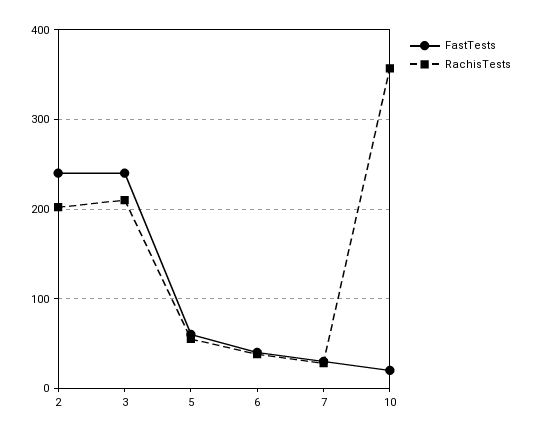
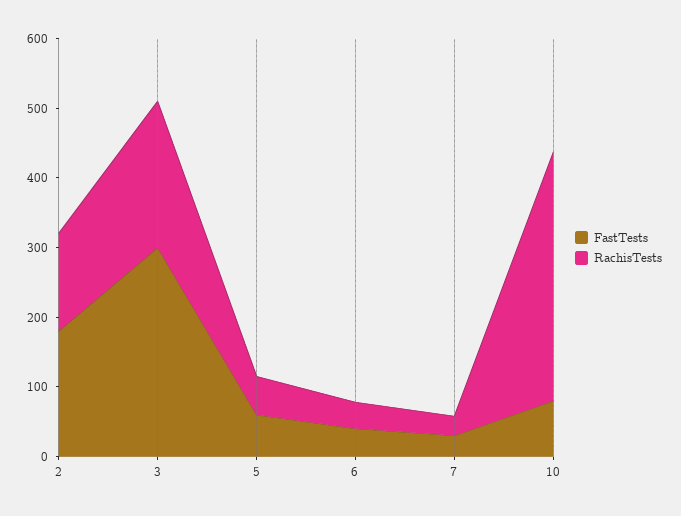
  {
    "FastTests": {
-     "2": 240,
+     "2": 180,
-     "3": 240,
+     "3": 300,
      "5": 60,
      "6": 40,
      "7": 30,
-     "10": 20
+     "10": 80
    },
    "RachisTests": {
-     "2": 200,
+     "2": 140,
      "3": 210,
      "5": 60,
      "6": 40,
      "7": 30,
      "10": 360
    }
  }

